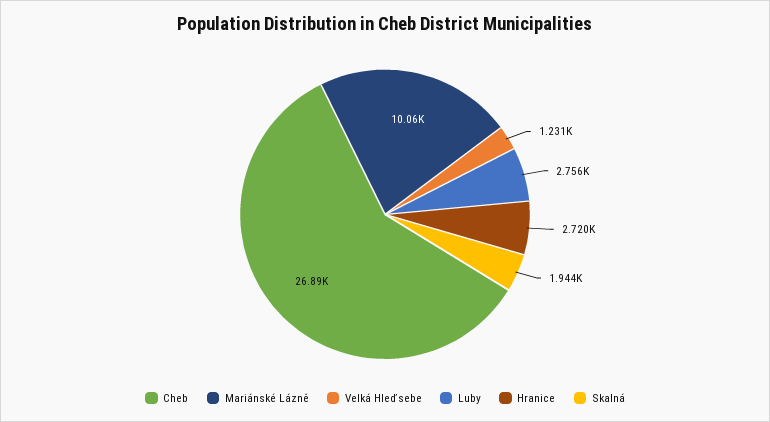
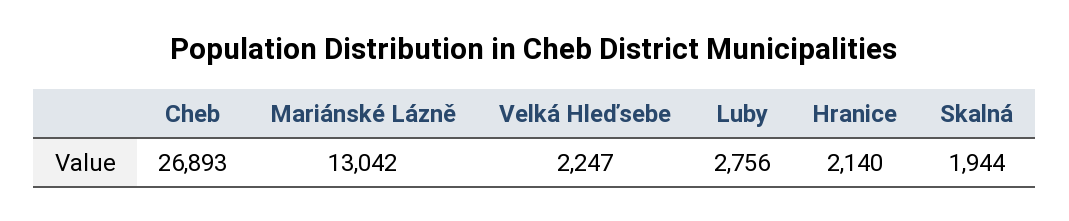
  {
    "Cheb": 26893,
-   "Mariánské Lázně": 10060,
+   "Mariánské Lázně": 13042,
-   "Velká Hleďsebe": 1231,
+   "Velká Hleďsebe": 2247,
    "Luby": 2756,
-   "Hranice": 2720,
+   "Hranice": 2140,
    "Skalná": 1944
  }

